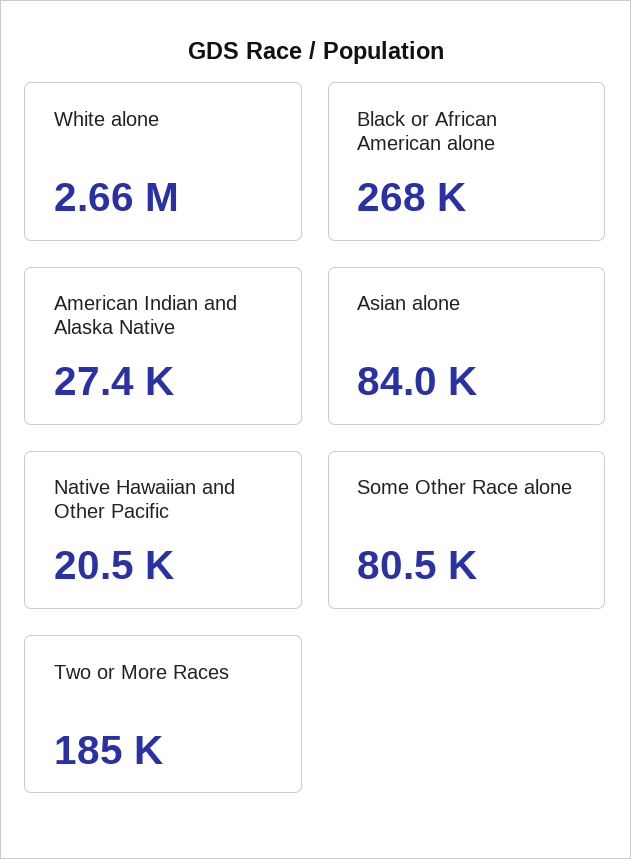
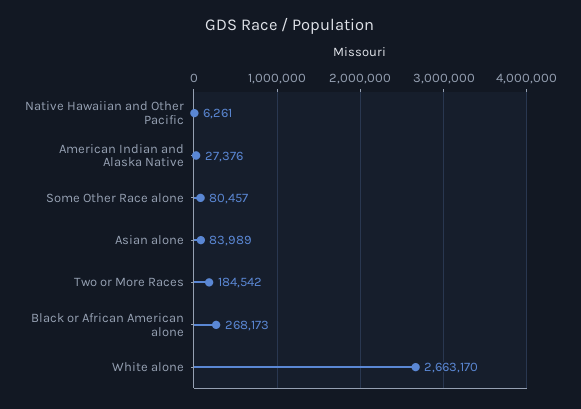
  {
    "White alone": 2663170,
    "Black or African American alone": 268173,
    "American Indian and Alaska Native": 27376,
    "Asian alone": 83989,
-   "Native Hawaiian and Other Pacific": 20500,
+   "Native Hawaiian and Other Pacific": 6261,
    "Some Other Race alone": 80457,
    "Two or More Races": 184542
  }

